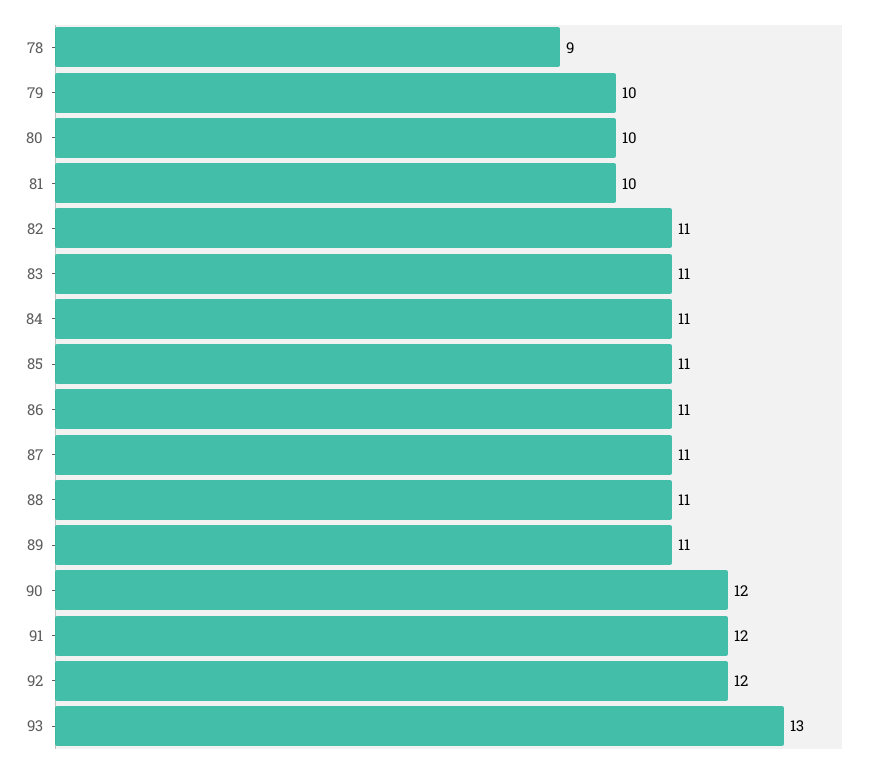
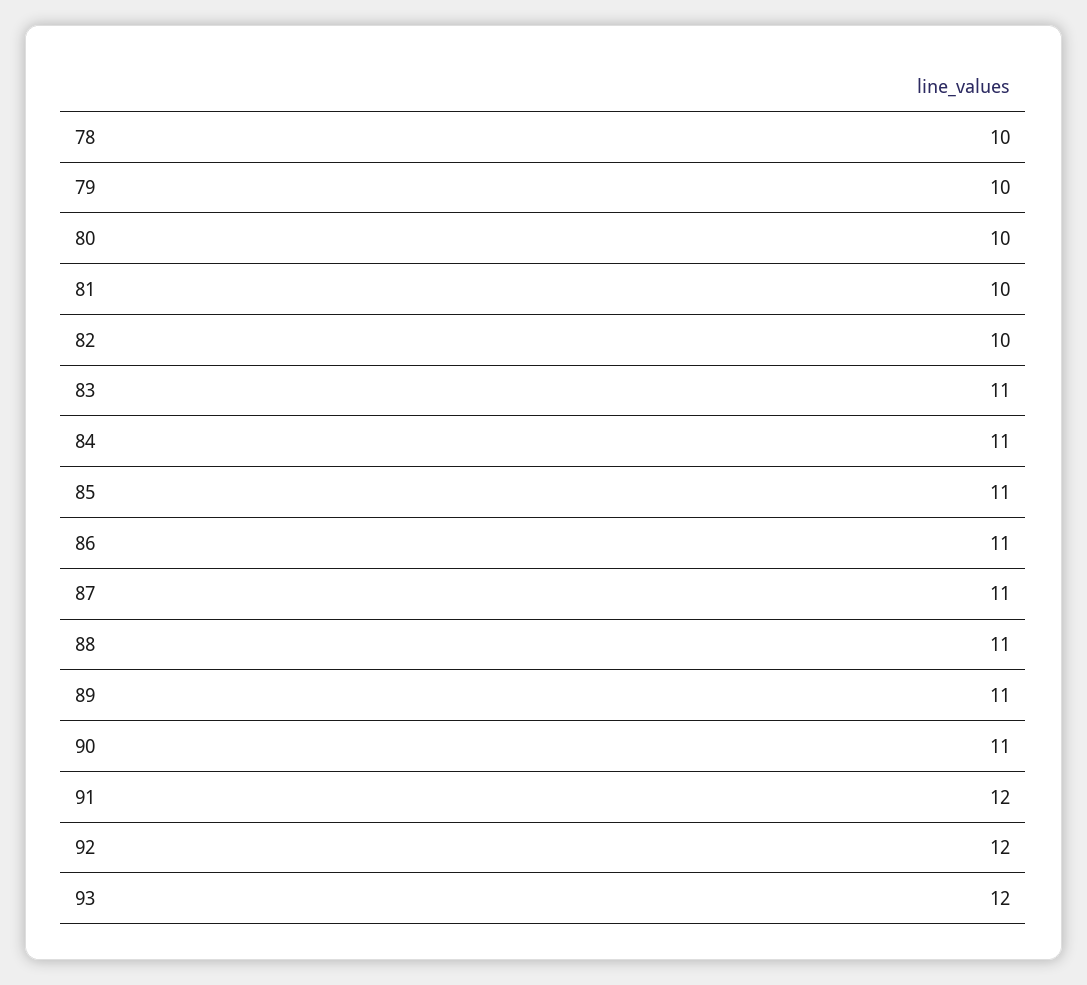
  {
-   "78": 9,
+   "78": 10,
    "79": 10,
    "80": 10,
    "81": 10,
-   "82": 11,
+   "82": 10,
    "83": 11,
    "84": 11,
    "85": 11,
    "86": 11,
    "87": 11,
    "88": 11,
    "89": 11,
-   "90": 12,
+   "90": 11,
    "91": 12,
    "92": 12,
-   "93": 13
+   "93": 12
  }

